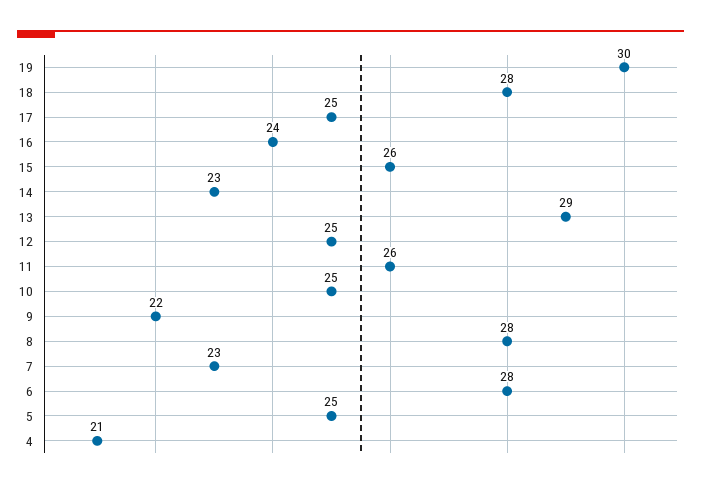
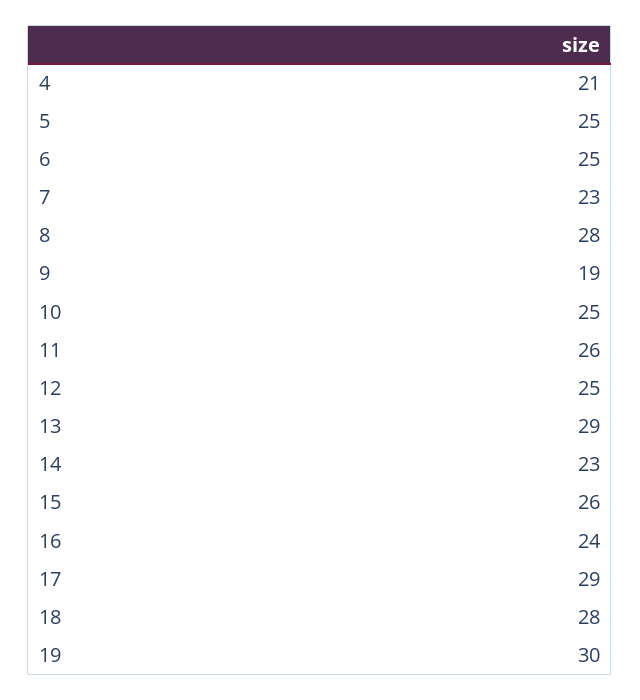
  {
    "19": 30,
    "18": 28,
-   "17": 25,
+   "17": 29,
    "16": 24,
    "15": 26,
    "14": 23,
    "13": 29,
    "12": 25,
    "11": 26,
    "10": 25,
-   "9": 22,
+   "9": 19,
    "8": 28,
    "7": 23,
-   "6": 28,
+   "6": 25,
    "5": 25,
    "4": 21
  }

